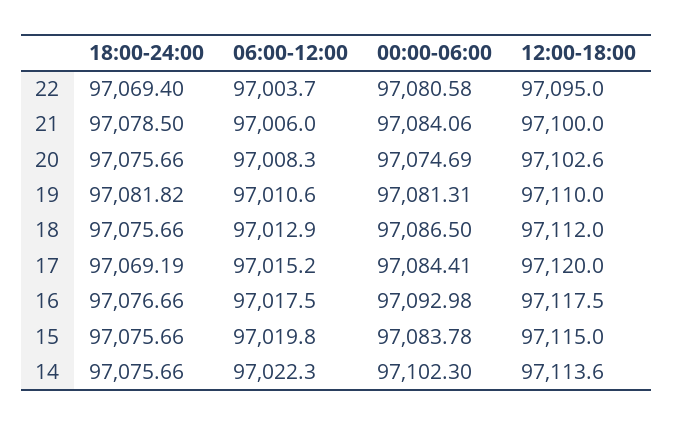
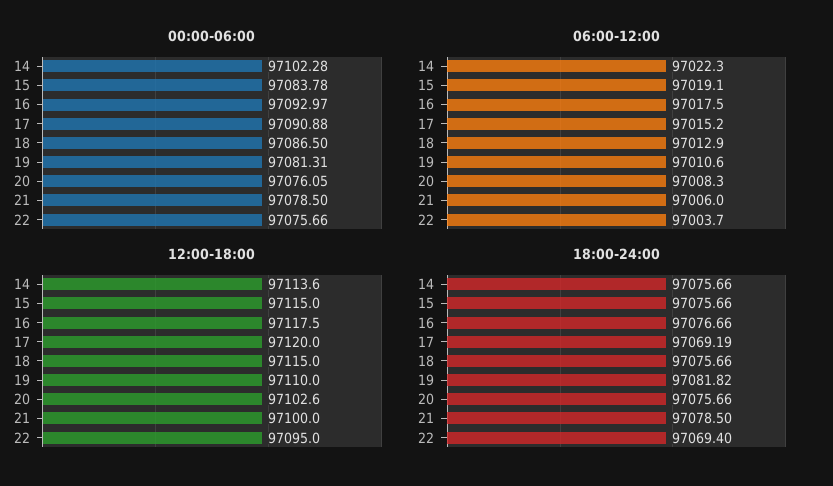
  {
    "18:00-24:00": {
      "22": 97069.4,
      "21": 97078.5,
      "20": 97075.66,
      "19": 97081.82,
      "18": 97075.66,
      "17": 97069.19,
      "16": 97076.66,
      "15": 97075.66,
      "14": 97075.66
    },
    "06:00-12:00": {
      "22": 97003.7,
      "21": 97006,
      "20": 97008.3,
      "19": 97010.6,
      "18": 97012.9,
      "17": 97015.2,
      "16": 97017.5,
-     "15": 97019.8,
+     "15": 97019.1,
      "14": 97022.3
    },
    "00:00-06:00": {
-     "22": 97080.58,
+     "22": 97075.66,
-     "21": 97084.06,
+     "21": 97078.5,
-     "20": 97074.69,
+     "20": 97076.05,
      "19": 97081.31,
      "18": 97086.5,
-     "17": 97084.41,
+     "17": 97090.88,
-     "16": 97092.98,
+     "16": 97092.97,
      "15": 97083.78,
-     "14": 97102.3
+     "14": 97102.28
    },
    "12:00-18:00": {
      "22": 97095,
      "21": 97100,
      "20": 97102.6,
      "19": 97110,
-     "18": 97112,
+     "18": 97115,
      "17": 97120,
      "16": 97117.5,
      "15": 97115,
      "14": 97113.6
    }
  }

